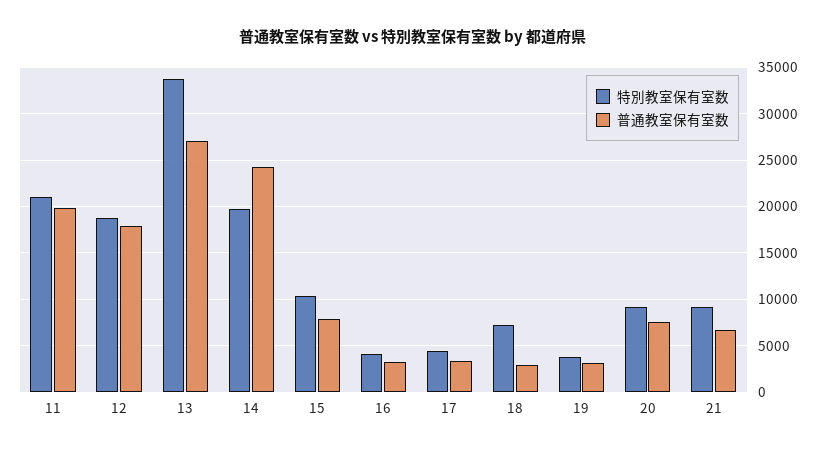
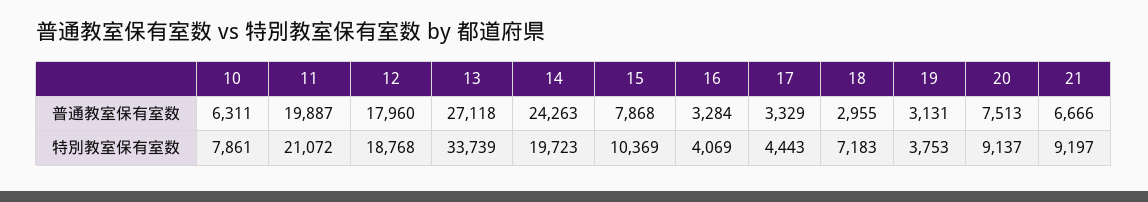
  {
    "特別教室保有室数": {
      "11": 21072,
      "12": 18768,
      "13": 33739,
      "14": 19723,
      "15": 10369,
      "16": 4069,
      "17": 4443,
      "18": 7183,
      "19": 3753,
      "20": 9137,
-     "21": 9197
+     "21": 9197,
+     "10": 7861
    },
    "普通教室保有室数": {
      "11": 19887,
      "12": 17960,
      "13": 27118,
      "14": 24263,
      "15": 7868,
      "16": 3284,
      "17": 3329,
      "18": 2955,
      "19": 3131,
      "20": 7513,
-     "21": 6666
+     "21": 6666,
+     "10": 6311
    }
  }

